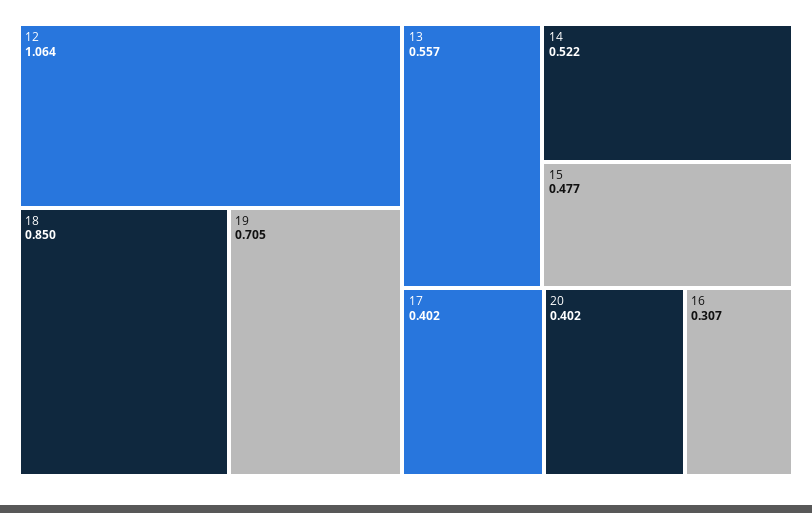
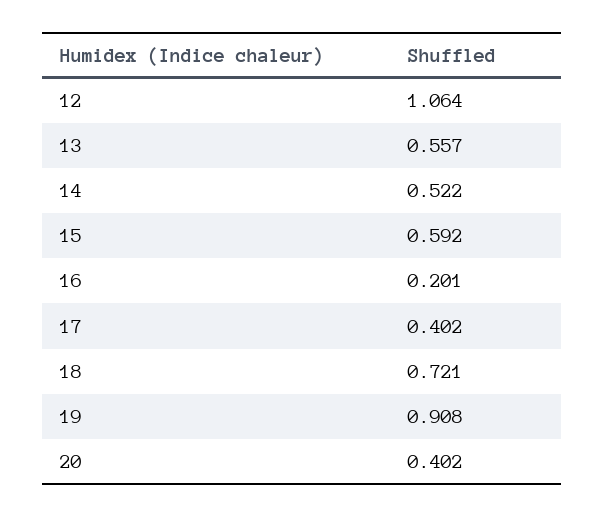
  {
    "12": 1.064,
-   "18": 0.85,
+   "18": 0.721,
-   "19": 0.705,
+   "19": 0.908,
    "13": 0.557,
    "14": 0.522,
-   "15": 0.477,
+   "15": 0.592,
    "17": 0.402,
    "20": 0.402,
-   "16": 0.307
+   "16": 0.201
  }

